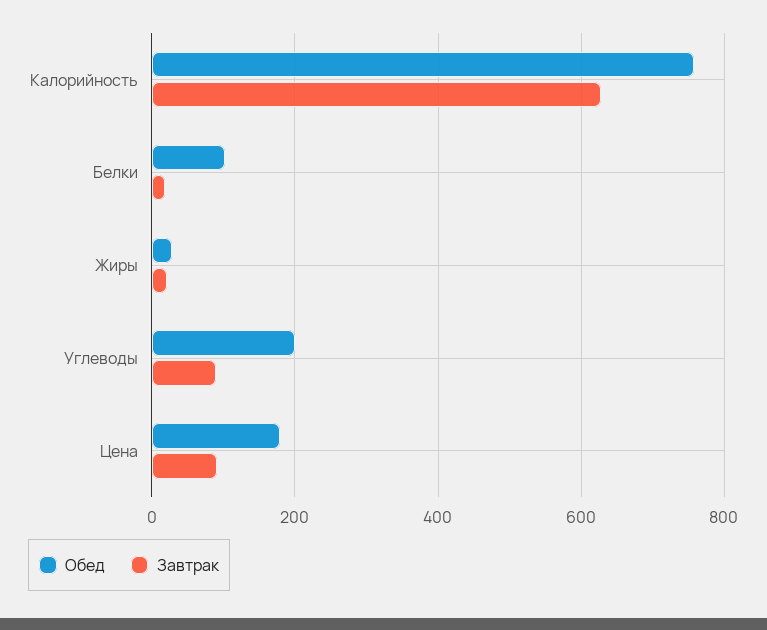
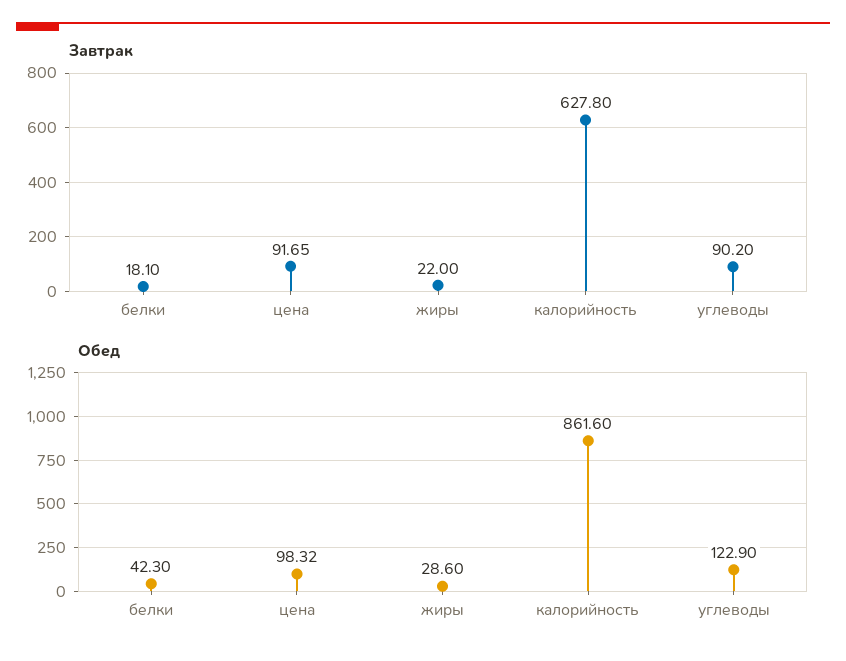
  {
    "Обед": {
-     "Калорийность": 760,
+     "Калорийность": 861.6,
-     "Белки": 100,
+     "Белки": 42.3,
      "Жиры": 28.6,
-     "Углеводы": 200,
+     "Углеводы": 122.9,
-     "Цена": 180
+     "Цена": 98.32
    },
    "Завтрак": {
      "Калорийность": 627.8,
      "Белки": 18.1,
      "Жиры": 22,
      "Углеводы": 90.2,
      "Цена": 91.65
    }
  }

